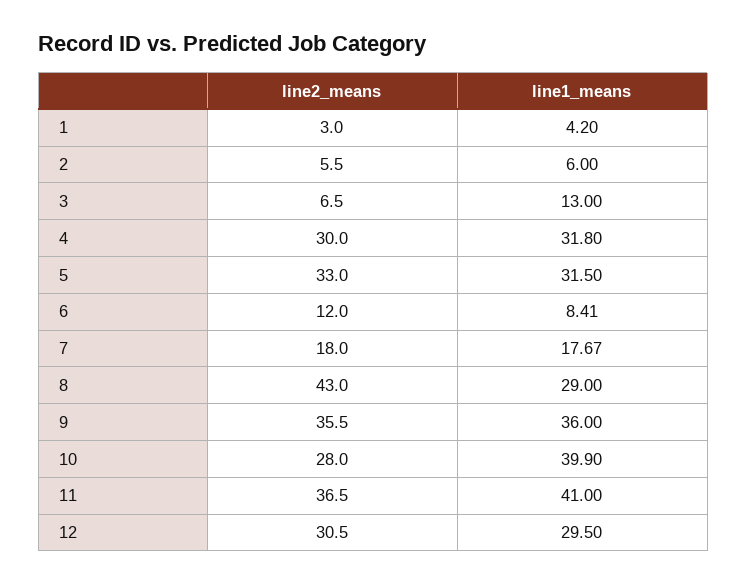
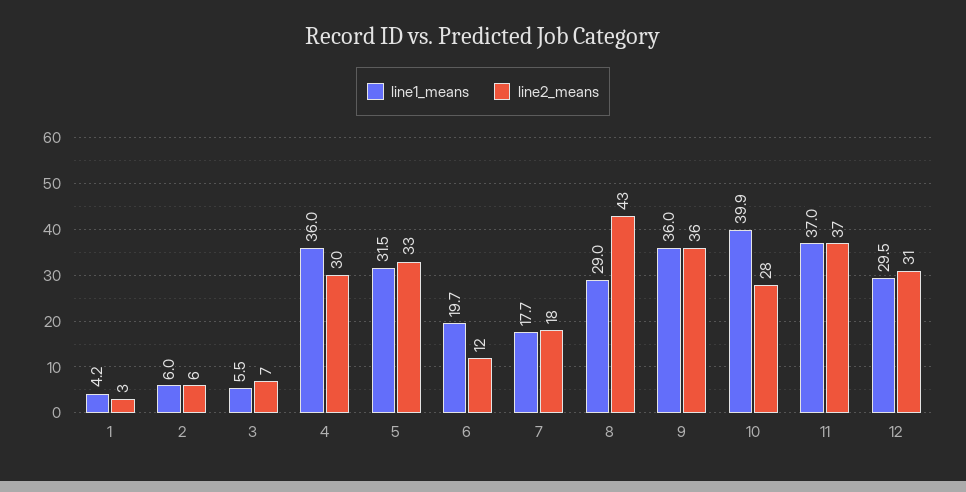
  {
    "line2_means": {
      "1": 3,
      "2": 5.5,
      "3": 6.5,
      "4": 30,
      "5": 33,
      "6": 12,
      "7": 18,
      "8": 43,
      "9": 35.5,
      "10": 28,
      "11": 36.5,
      "12": 30.5
    },
    "line1_means": {
      "1": 4.2,
      "2": 6,
-     "3": 13,
+     "3": 5.5,
-     "4": 31.8,
+     "4": 36,
      "5": 31.5,
-     "6": 8.41,
+     "6": 19.7,
      "7": 17.67,
      "8": 29,
      "9": 36,
      "10": 39.9,
-     "11": 41,
+     "11": 37,
      "12": 29.5
    }
  }

